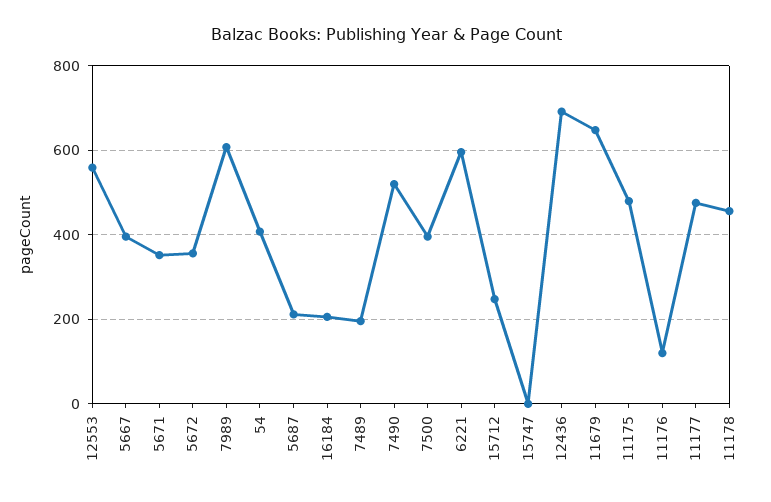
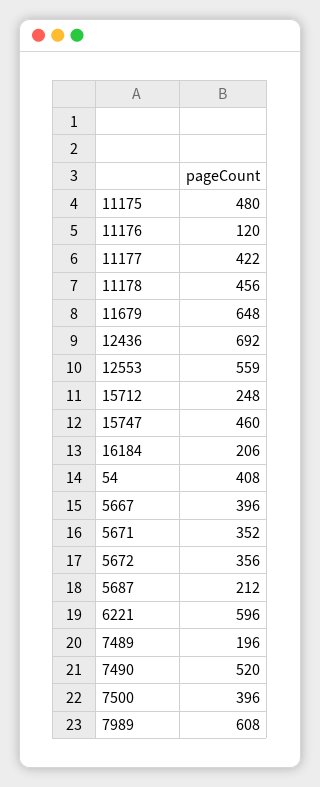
  {
    "12553": 559,
    "5667": 396,
    "5671": 352,
    "5672": 356,
    "7989": 608,
    "54": 408,
    "5687": 212,
    "16184": 206,
    "7489": 196,
    "7490": 520,
    "7500": 396,
    "6221": 596,
    "15712": 248,
-   "15747": 0,
+   "15747": 460,
    "12436": 692,
    "11679": 648,
    "11175": 480,
    "11176": 120,
-   "11177": 480,
+   "11177": 422,
    "11178": 456
  }

